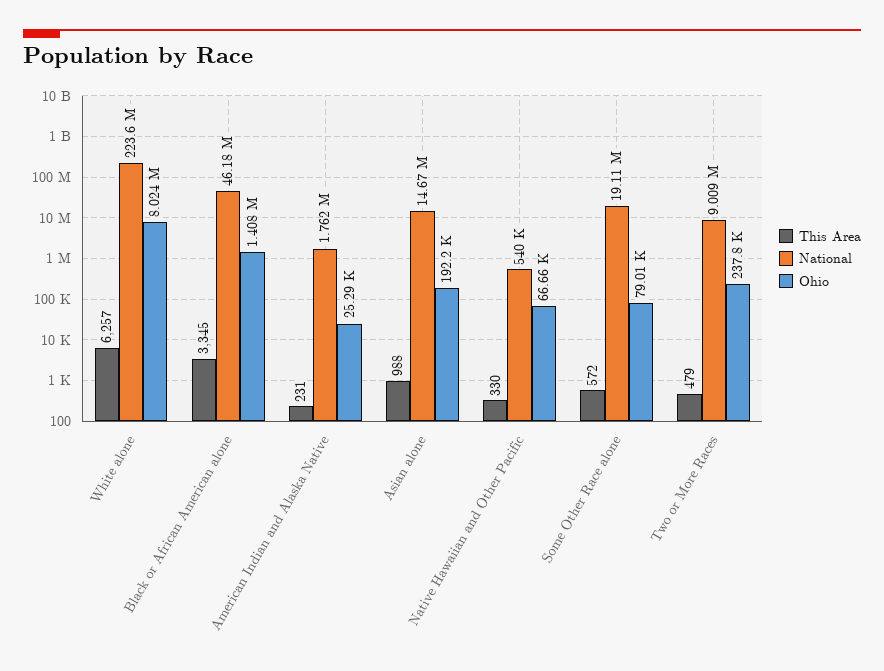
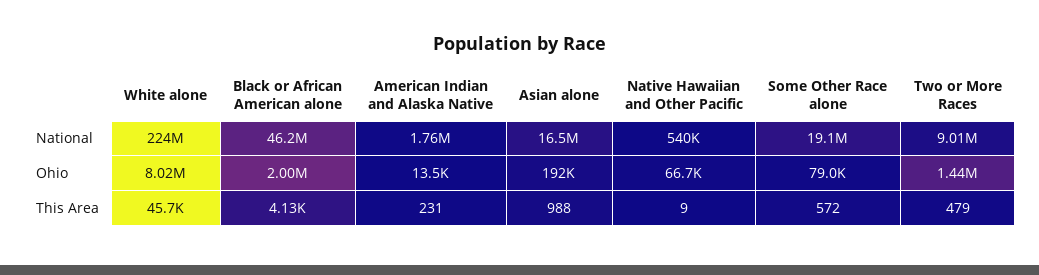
  {
    "This Area": {
-     "White alone": 6257,
+     "White alone": 45700,
-     "Black or African American alone": 3345,
+     "Black or African American alone": 4130,
      "American Indian and Alaska Native": 231,
      "Asian alone": 988,
-     "Native Hawaiian and Other Pacific": 330,
+     "Native Hawaiian and Other Pacific": 9,
      "Some Other Race alone": 572,
      "Two or More Races": 479
    },
    "National": {
      "White alone": 223600000,
      "Black or African American alone": 46180000,
      "American Indian and Alaska Native": 1762000,
-     "Asian alone": 14670000,
+     "Asian alone": 16500000,
      "Native Hawaiian and Other Pacific": 540000,
      "Some Other Race alone": 19110000,
      "Two or More Races": 9009000
    },
    "Ohio": {
      "White alone": 8024000,
-     "Black or African American alone": 1408000,
+     "Black or African American alone": 2000000,
-     "American Indian and Alaska Native": 25290,
+     "American Indian and Alaska Native": 13500,
      "Asian alone": 192200,
      "Native Hawaiian and Other Pacific": 66660,
      "Some Other Race alone": 79010,
-     "Two or More Races": 237800
+     "Two or More Races": 1440000
    }
  }

